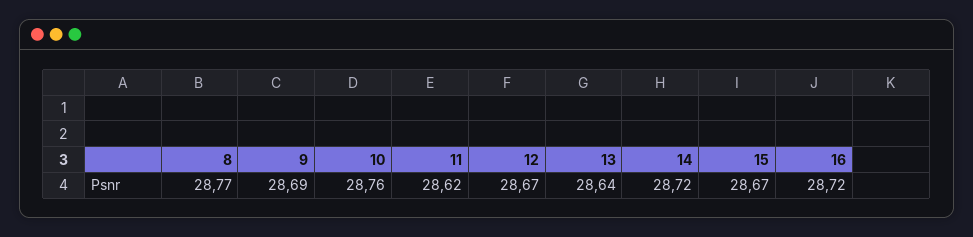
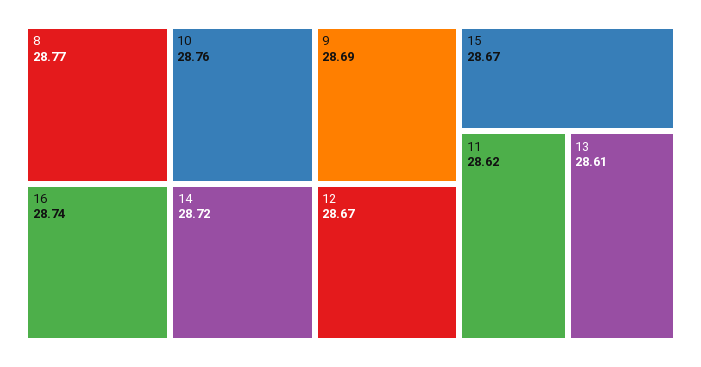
  {
    "8": 28.77,
    "9": 28.69,
    "10": 28.76,
    "11": 28.62,
    "12": 28.67,
-   "13": 28.64,
+   "13": 28.61,
    "14": 28.72,
    "15": 28.67,
-   "16": 28.72
+   "16": 28.74
  }

